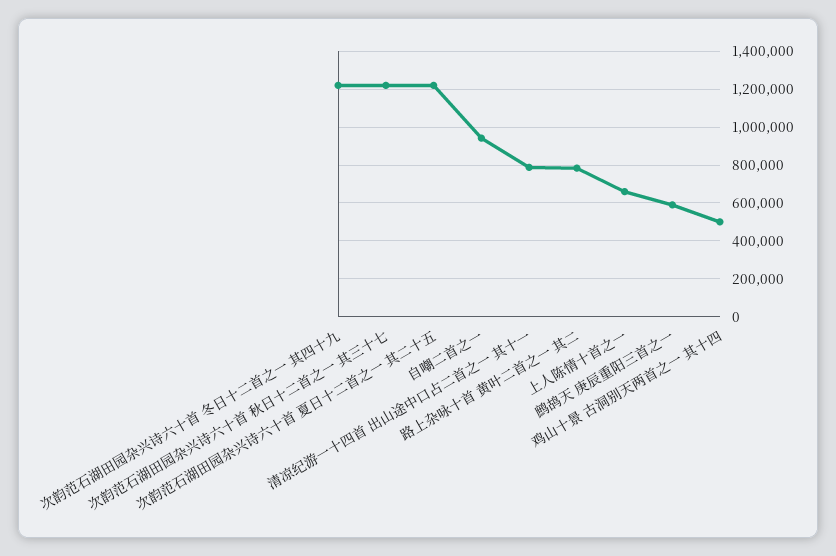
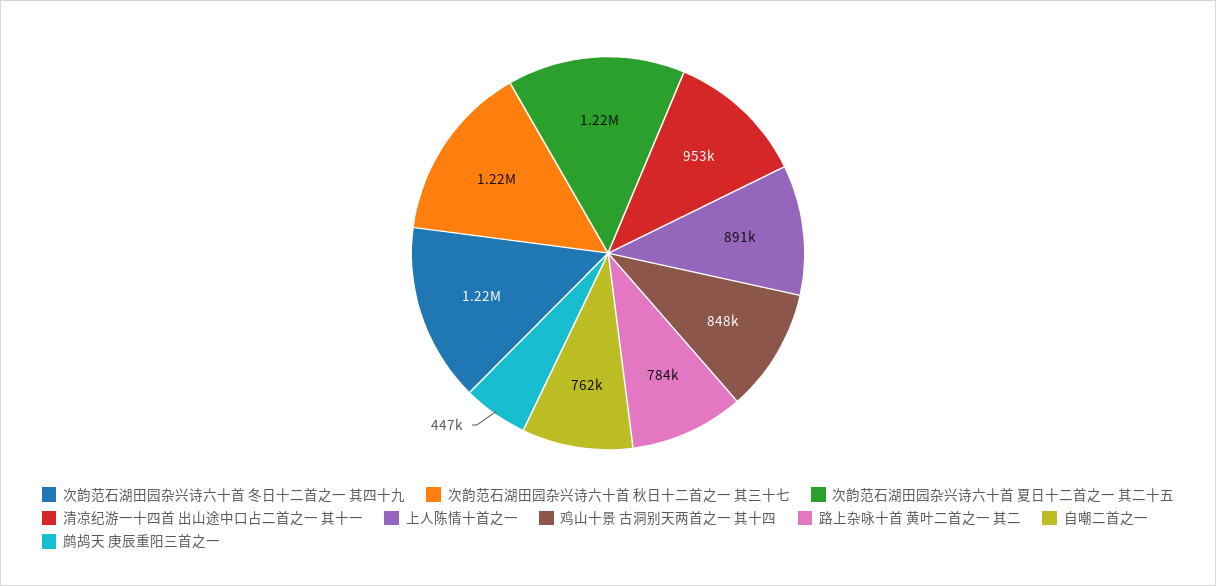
  {
    "次韵范石湖田园杂兴诗六十首 冬日十二首之一 其四十九": 1220000,
    "次韵范石湖田园杂兴诗六十首 秋日十二首之一 其三十七": 1220000,
    "次韵范石湖田园杂兴诗六十首 夏日十二首之一 其二十五": 1220000,
-   "自嘲二首之一": 950000,
+   "自嘲二首之一": 762000,
-   "清凉纪游一十四首 出山途中口占二首之一 其十一": 800000,
+   "清凉纪游一十四首 出山途中口占二首之一 其十一": 953000,
    "路上杂咏十首 黄叶二首之一 其二": 784000,
-   "上人陈情十首之一": 650000,
+   "上人陈情十首之一": 891000,
-   "鹧鸪天 庚辰重阳三首之一": 600000,
+   "鹧鸪天 庚辰重阳三首之一": 447000,
-   "鸡山十景 古洞别天两首之一 其十四": 500000
+   "鸡山十景 古洞别天两首之一 其十四": 848000
  }

